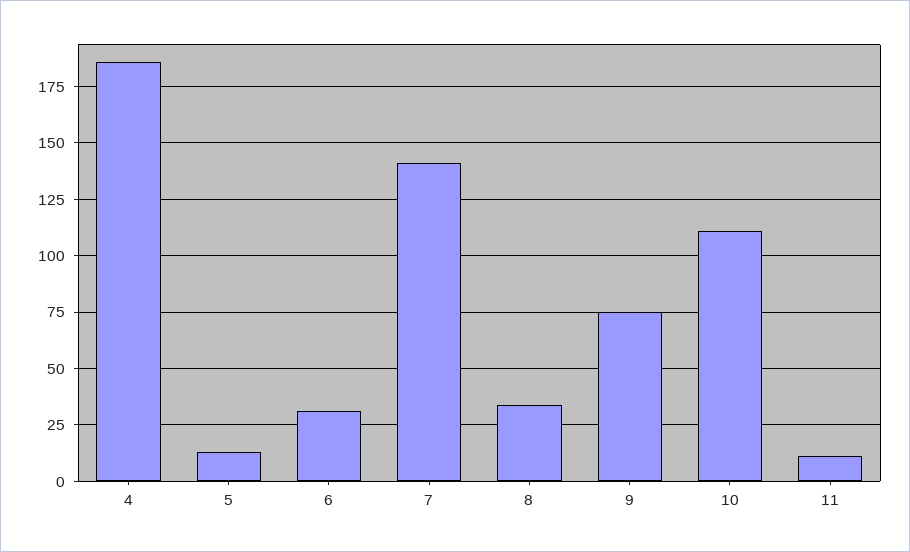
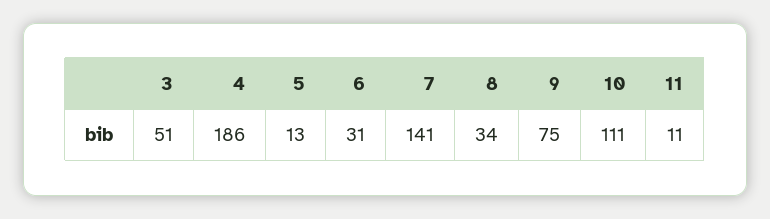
  {
    "4": 186,
    "5": 13,
    "6": 31,
    "7": 141,
    "8": 34,
    "9": 75,
    "10": 111,
-   "11": 11
+   "11": 11,
+   "3": 51
  }

